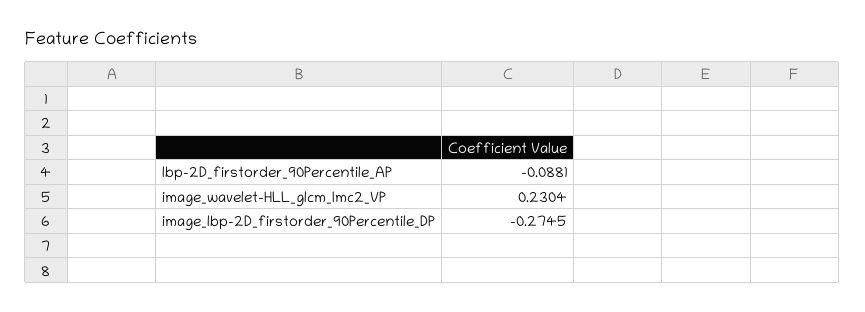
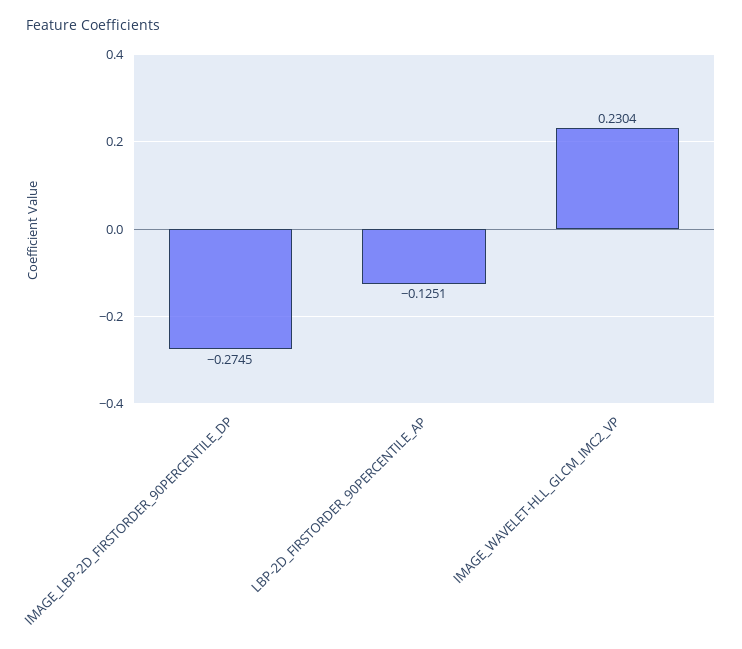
  {
-   "lbp-2D_firstorder_90Percentile_AP": -0.0881,
+   "lbp-2D_firstorder_90Percentile_AP": -0.1251,
    "image_wavelet-HLL_glcm_Imc2_VP": 0.2304,
    "image_lbp-2D_firstorder_90Percentile_DP": -0.2745
  }

